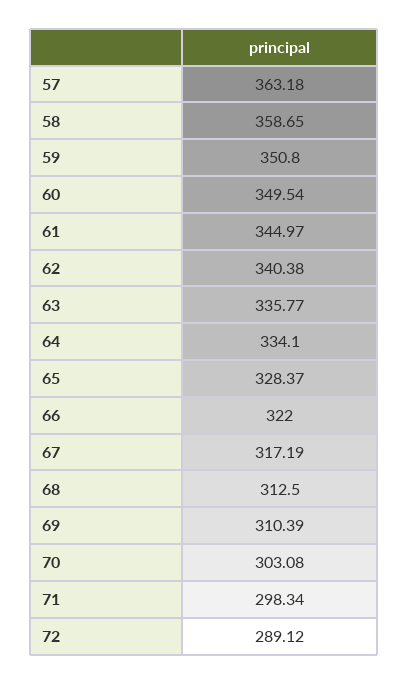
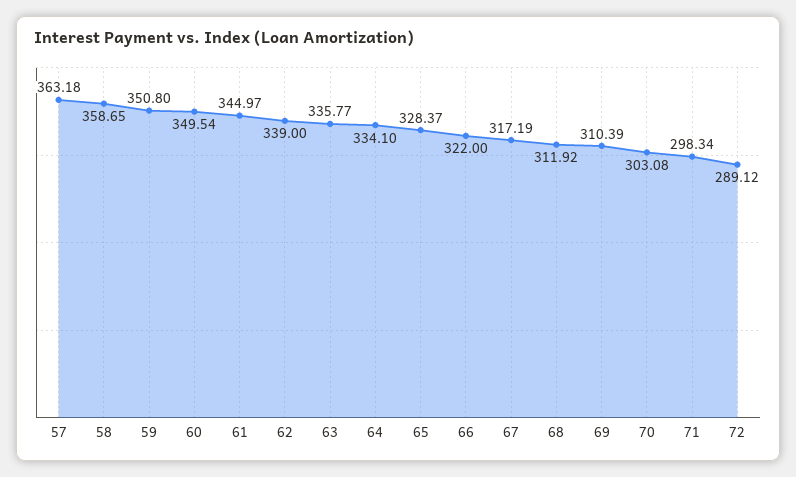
  {
    "57": 363.18,
    "58": 358.65,
    "59": 350.8,
    "60": 349.54,
    "61": 344.97,
-   "62": 340.38,
+   "62": 339,
    "63": 335.77,
    "64": 334.1,
    "65": 328.37,
    "66": 322,
    "67": 317.19,
-   "68": 312.5,
+   "68": 311.92,
    "69": 310.39,
    "70": 303.08,
    "71": 298.34,
    "72": 289.12
  }

